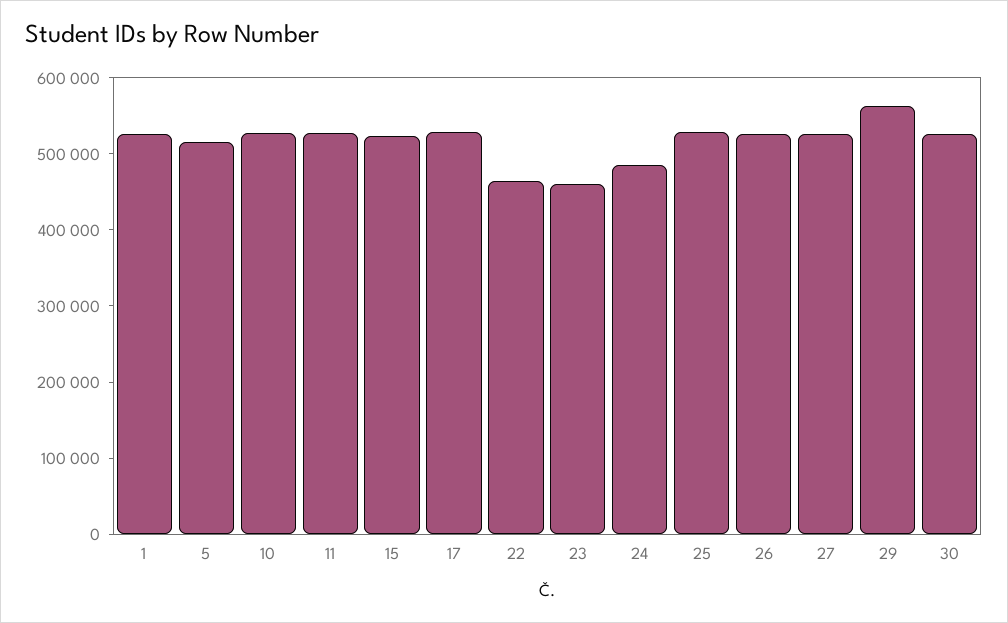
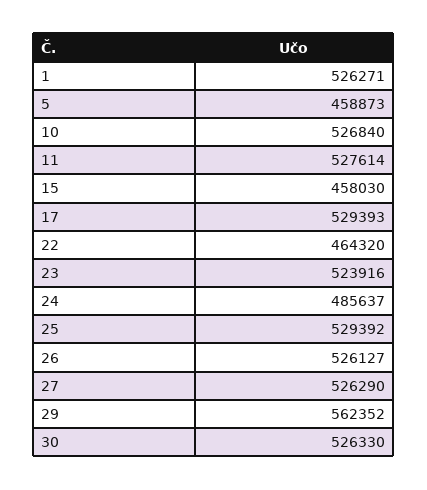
  {
    "1": 526271,
-   "5": 520000,
+   "5": 458873,
    "10": 526840,
    "11": 527614,
-   "15": 520000,
+   "15": 458030,
    "17": 529393,
    "22": 464320,
-   "23": 460000,
+   "23": 523916,
    "24": 485637,
    "25": 529392,
    "26": 526127,
    "27": 526290,
    "29": 562352,
    "30": 526330
  }

